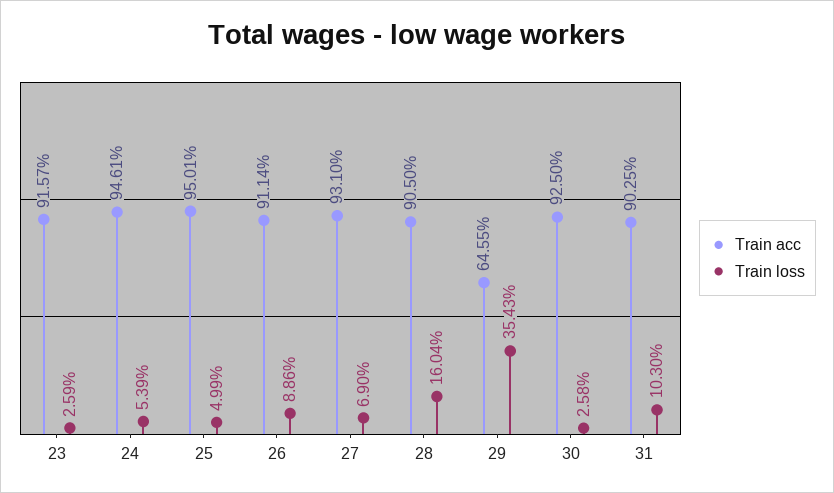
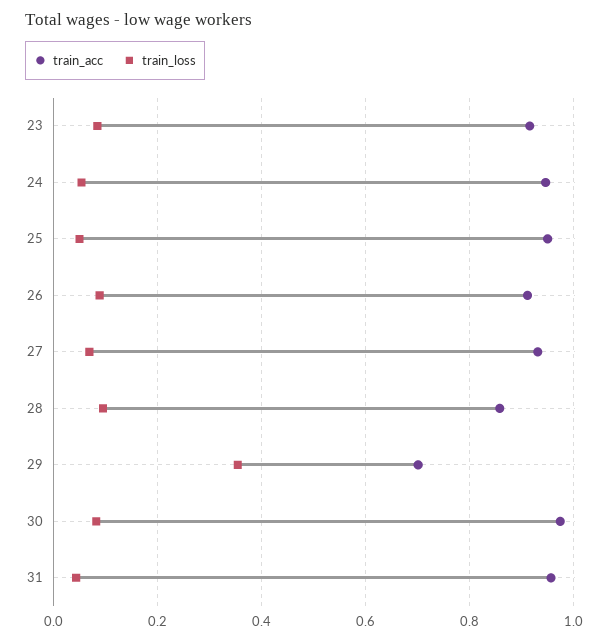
  {
    "Train acc": {
      "23": 0.9157,
      "24": 0.9461,
      "25": 0.9501,
      "26": 0.9114,
      "27": 0.931,
-     "28": 0.905,
+     "28": 0.86,
-     "29": 0.6455,
+     "29": 0.7,
-     "30": 0.925,
+     "30": 0.98,
-     "31": 0.9025
+     "31": 0.96
    },
    "Train loss": {
-     "23": 0.0259,
+     "23": 0.08,
      "24": 0.0539,
      "25": 0.0499,
      "26": 0.0886,
      "27": 0.069,
-     "28": 0.1604,
+     "28": 0.1,
      "29": 0.3543,
-     "30": 0.0258,
+     "30": 0.08,
-     "31": 0.103
+     "31": 0.04
    }
  }

